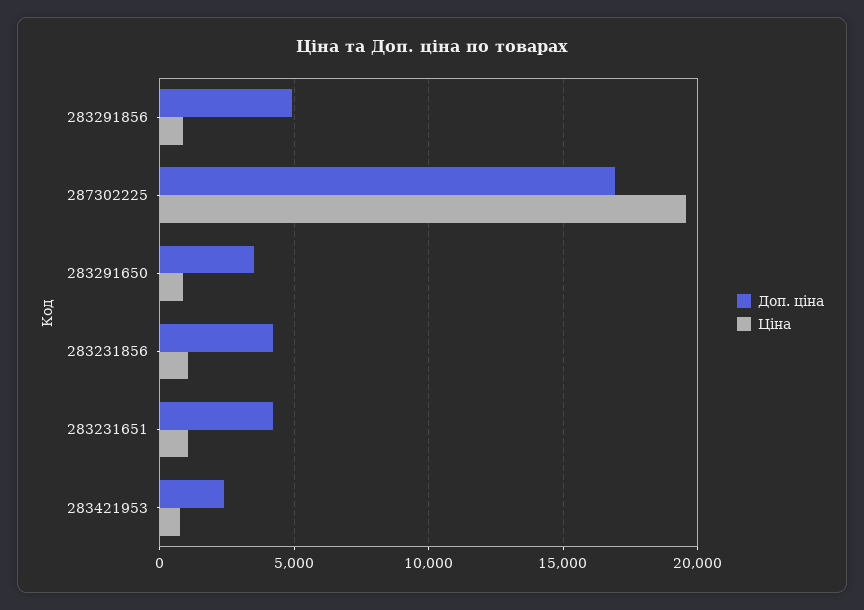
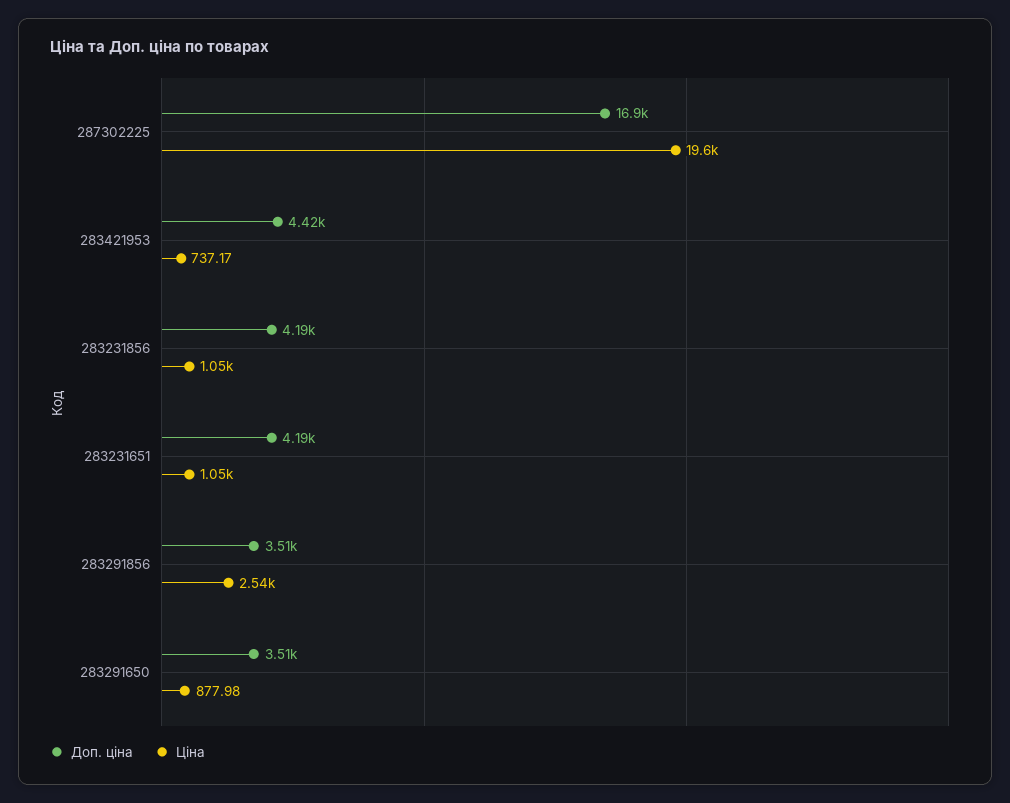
  {
    "Доп. ціна": {
-     "283291856": 5000,
+     "283291856": 3510,
      "287302225": 16900,
      "283291650": 3510,
      "283231856": 4190,
      "283231651": 4190,
-     "283421953": 2500
+     "283421953": 4420
    },
    "Ціна": {
-     "283291856": 1000,
+     "283291856": 2540,
      "287302225": 19600,
      "283291650": 877.98,
      "283231856": 1050,
      "283231651": 1050,
      "283421953": 737.17
    }
  }

